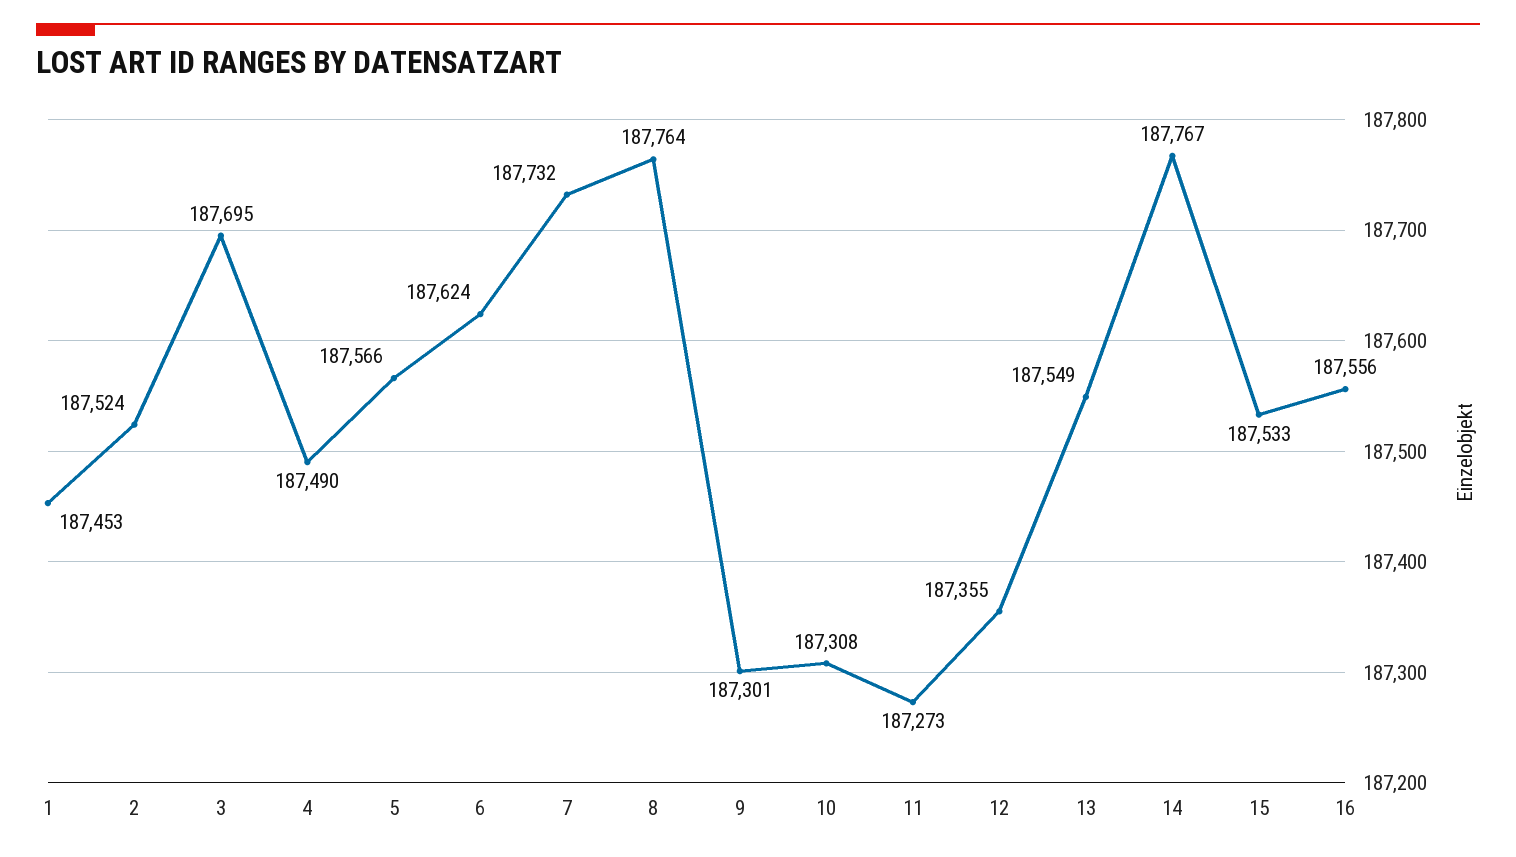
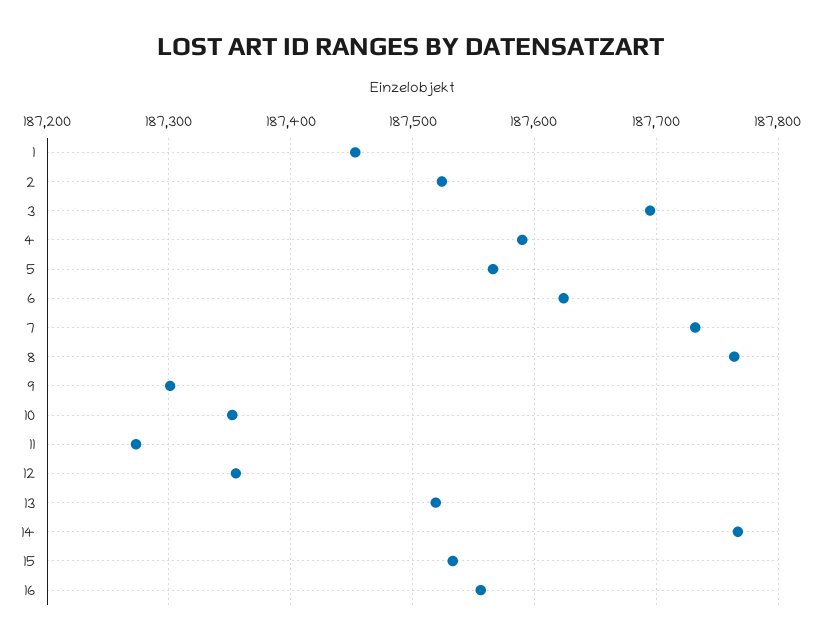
  {
    "1": 187453,
    "2": 187524,
    "3": 187695,
-   "4": 187490,
+   "4": 187590,
    "5": 187566,
    "6": 187624,
    "7": 187732,
    "8": 187764,
    "9": 187301,
-   "10": 187308,
+   "10": 187350,
    "11": 187273,
    "12": 187355,
-   "13": 187549,
+   "13": 187520,
    "14": 187767,
    "15": 187533,
    "16": 187556
  }

